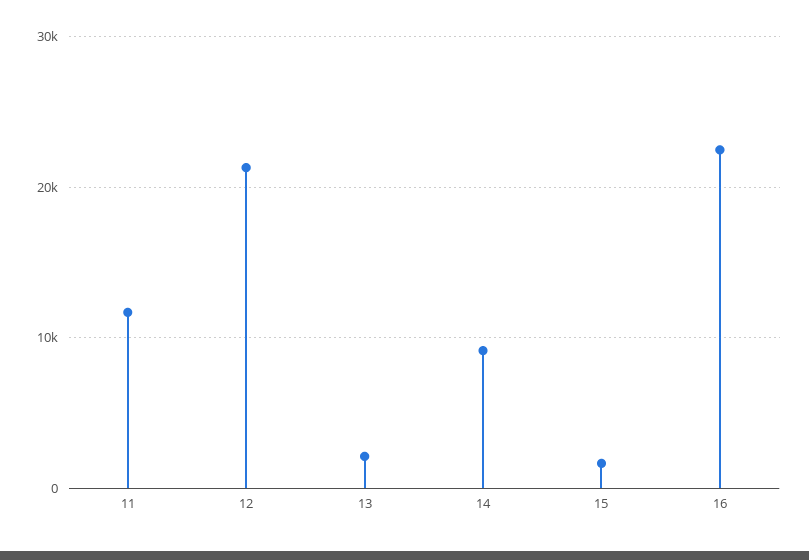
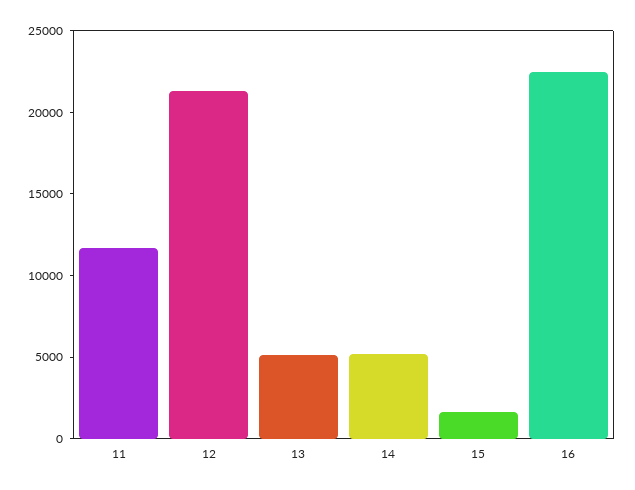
  {
    "11": 12000,
    "12": 21000,
-   "13": 2000,
+   "13": 5000,
-   "14": 9000,
+   "14": 5000,
    "15": 2000,
    "16": 22000
  }

